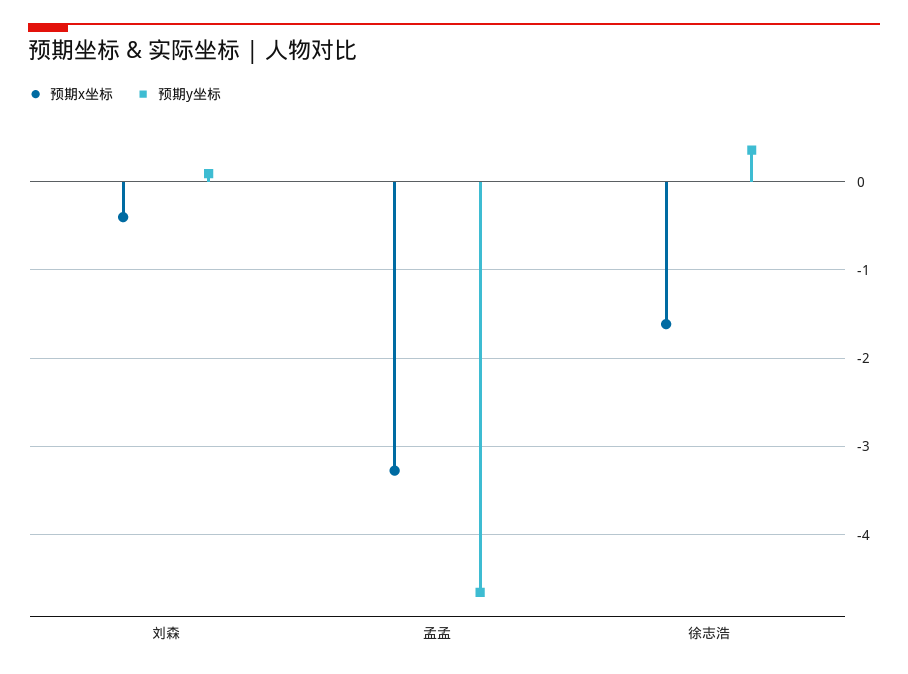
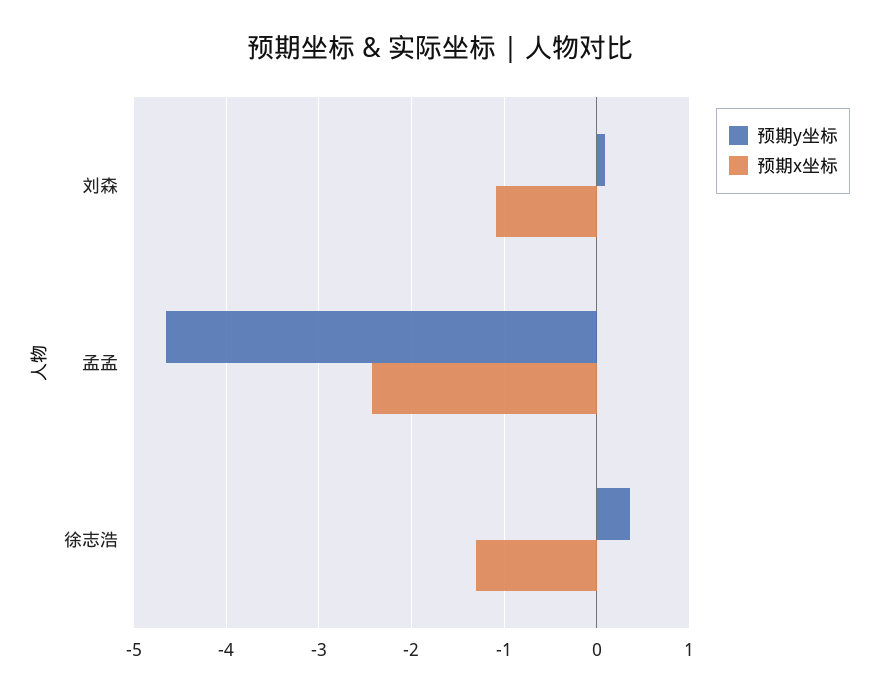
  {
    "预期x坐标": {
-     "刘森": -0.4,
+     "刘森": -1.1,
-     "孟孟": -3.3,
+     "孟孟": -2.4,
-     "徐志浩": -1.6
+     "徐志浩": -1.3
    },
    "预期y坐标": {
      "刘森": 0.1,
      "孟孟": -4.7,
      "徐志浩": 0.4
    }
  }

